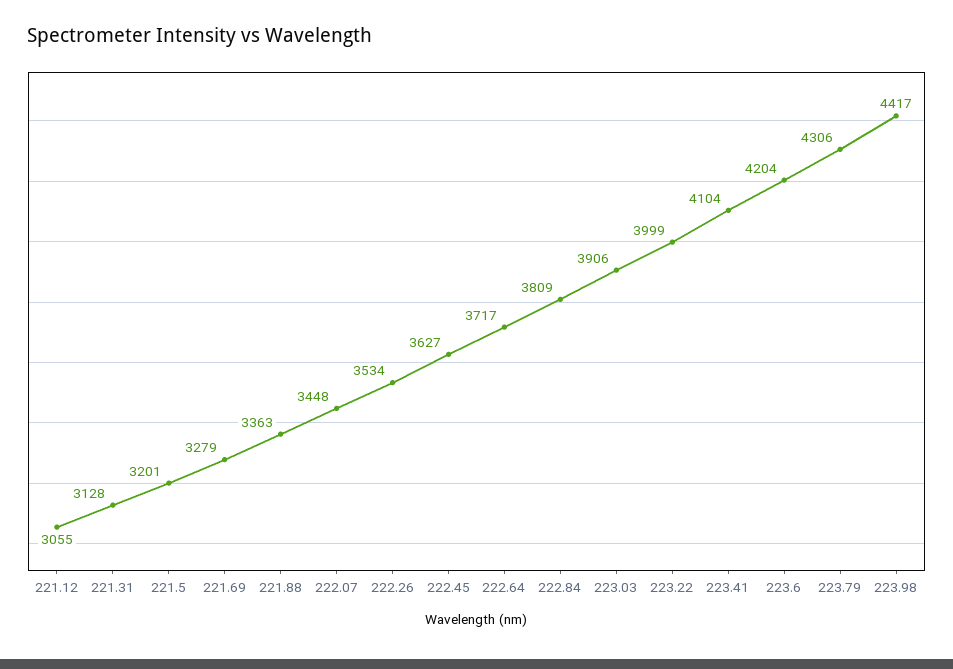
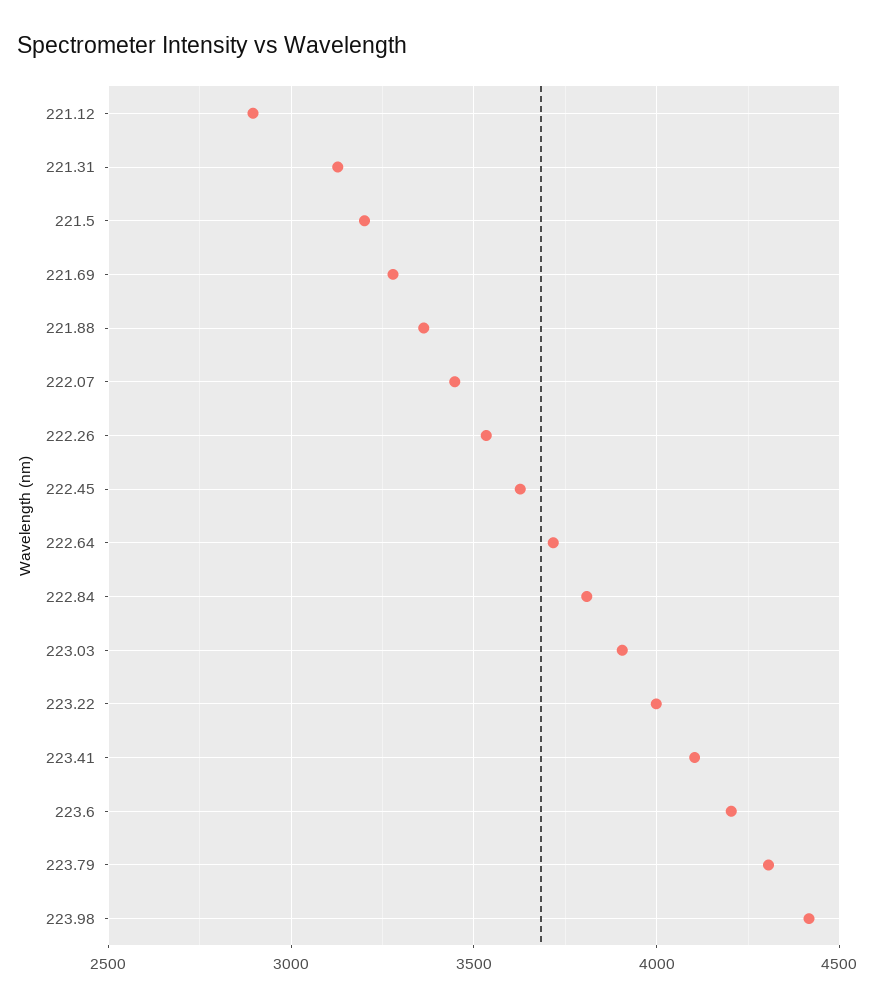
  {
-   "221.12": 3055,
+   "221.12": 2900,
    "221.31": 3128,
    "221.5": 3201,
    "221.69": 3279,
    "221.88": 3363,
    "222.07": 3448,
    "222.26": 3534,
    "222.45": 3627,
    "222.64": 3717,
    "222.84": 3809,
    "223.03": 3906,
    "223.22": 3999,
    "223.41": 4104,
    "223.6": 4204,
    "223.79": 4306,
    "223.98": 4417
  }

